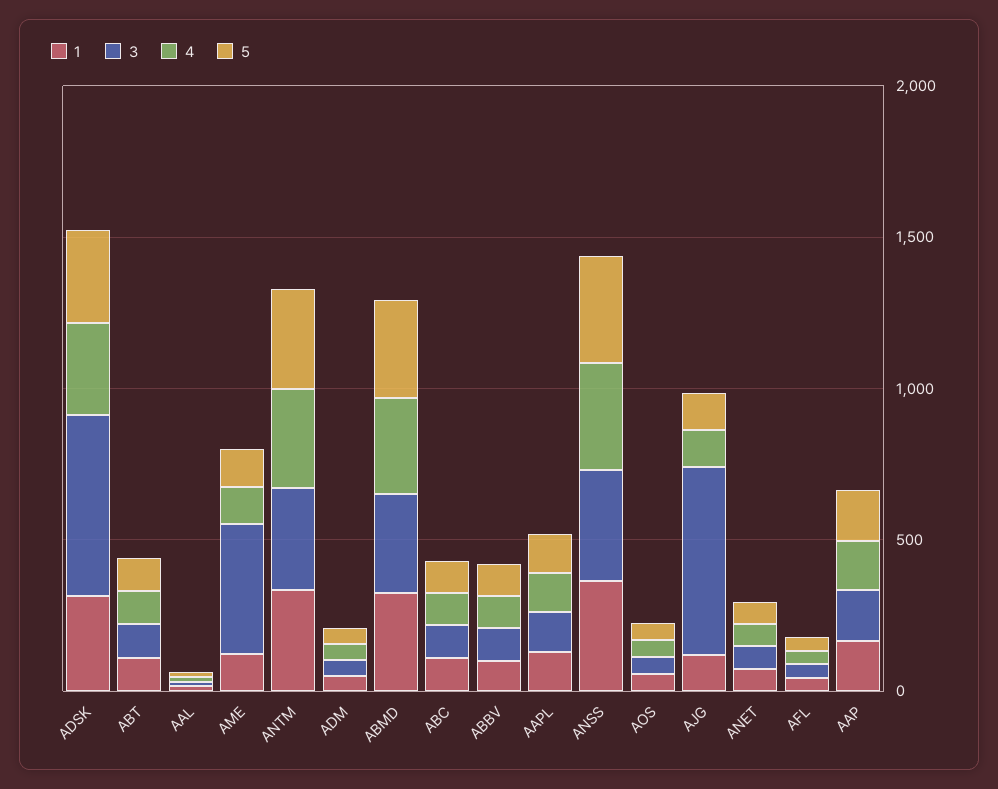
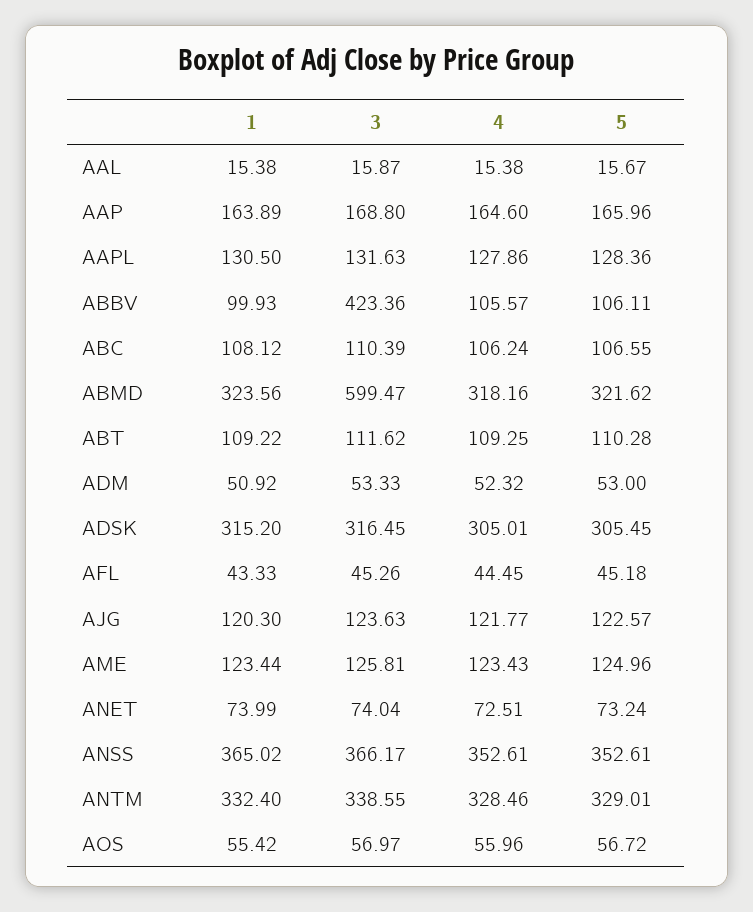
  {
    "1": {
      "ADSK": 315.2,
      "ABT": 109.22,
      "AAL": 15.38,
      "AME": 123.44,
      "ANTM": 332.4,
      "ADM": 50.92,
      "ABMD": 323.56,
      "ABC": 108.12,
      "ABBV": 99.93,
      "AAPL": 130.5,
      "ANSS": 365.02,
      "AOS": 55.42,
      "AJG": 120.3,
      "ANET": 73.99,
      "AFL": 43.33,
      "AAP": 163.89
    },
    "3": {
-     "ADSK": 600,
+     "ADSK": 316.45,
      "ABT": 111.62,
      "AAL": 15.87,
-     "AME": 400,
+     "AME": 125.81,
      "ANTM": 338.55,
      "ADM": 53.33,
-     "ABMD": 300,
+     "ABMD": 599.47,
      "ABC": 110.39,
-     "ABBV": 100,
+     "ABBV": 423.36,
      "AAPL": 131.63,
      "ANSS": 366.17,
      "AOS": 56.97,
-     "AJG": 600,
+     "AJG": 123.63,
      "ANET": 74.04,
      "AFL": 45.26,
      "AAP": 168.8
    },
    "4": {
      "ADSK": 305.01,
      "ABT": 109.25,
      "AAL": 15.38,
      "AME": 123.43,
      "ANTM": 328.46,
      "ADM": 52.32,
      "ABMD": 318.16,
      "ABC": 106.24,
      "ABBV": 105.57,
      "AAPL": 127.86,
      "ANSS": 352.61,
      "AOS": 55.96,
      "AJG": 121.77,
      "ANET": 72.51,
      "AFL": 44.45,
      "AAP": 164.6
    },
    "5": {
      "ADSK": 305.45,
      "ABT": 110.28,
      "AAL": 15.67,
      "AME": 124.96,
      "ANTM": 329.01,
      "ADM": 53,
      "ABMD": 321.62,
      "ABC": 106.55,
      "ABBV": 106.11,
      "AAPL": 128.36,
      "ANSS": 352.61,
      "AOS": 56.72,
      "AJG": 122.57,
      "ANET": 73.24,
      "AFL": 45.18,
      "AAP": 165.96
    }
  }

